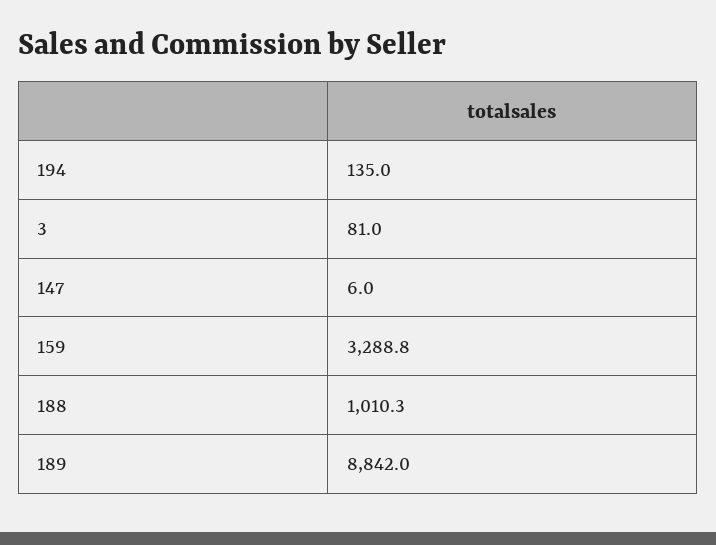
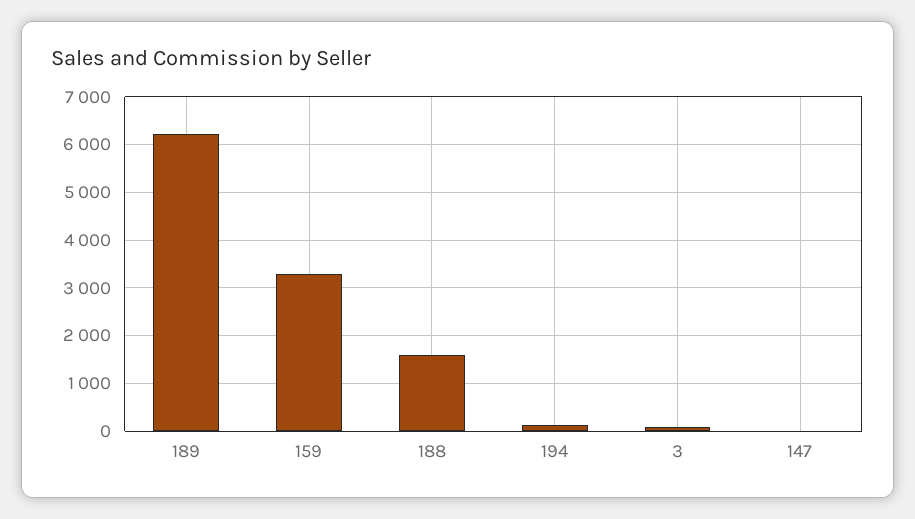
  {
    "194": 135,
    "3": 81,
    "147": 6,
    "159": 3288.8,
-   "188": 1010.3,
+   "188": 1600,
-   "189": 8842
+   "189": 6200
  }

